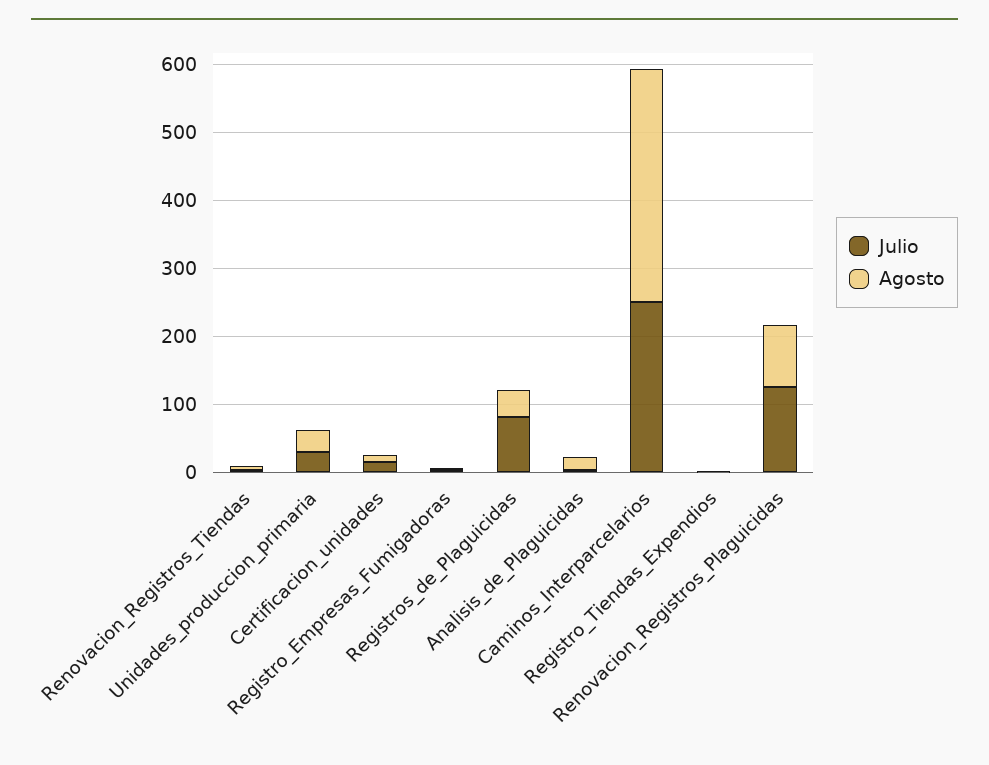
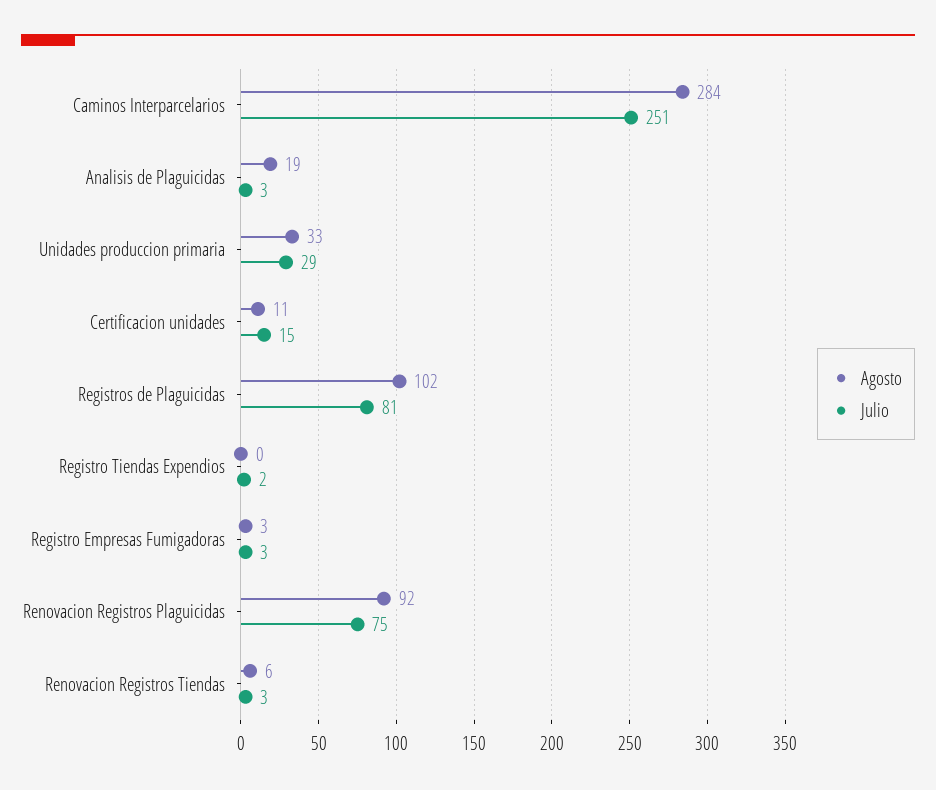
  {
    "Julio": {
      "Renovacion_Registros_Tiendas": 3,
      "Unidades_produccion_primaria": 29,
      "Certificacion_unidades": 15,
      "Registro_Empresas_Fumigadoras": 3,
      "Registros_de_Plaguicidas": 81,
      "Analisis_de_Plaguicidas": 3,
      "Caminos_Interparcelarios": 251,
      "Registro_Tiendas_Expendios": 2,
-     "Renovacion_Registros_Plaguicidas": 120
+     "Renovacion_Registros_Plaguicidas": 75
    },
    "Agosto": {
      "Renovacion_Registros_Tiendas": 6,
      "Unidades_produccion_primaria": 33,
      "Certificacion_unidades": 11,
      "Registro_Empresas_Fumigadoras": 3,
-     "Registros_de_Plaguicidas": 40,
+     "Registros_de_Plaguicidas": 102,
      "Analisis_de_Plaguicidas": 19,
-     "Caminos_Interparcelarios": 340,
+     "Caminos_Interparcelarios": 284,
      "Registro_Tiendas_Expendios": 0,
      "Renovacion_Registros_Plaguicidas": 92
    }
  }

